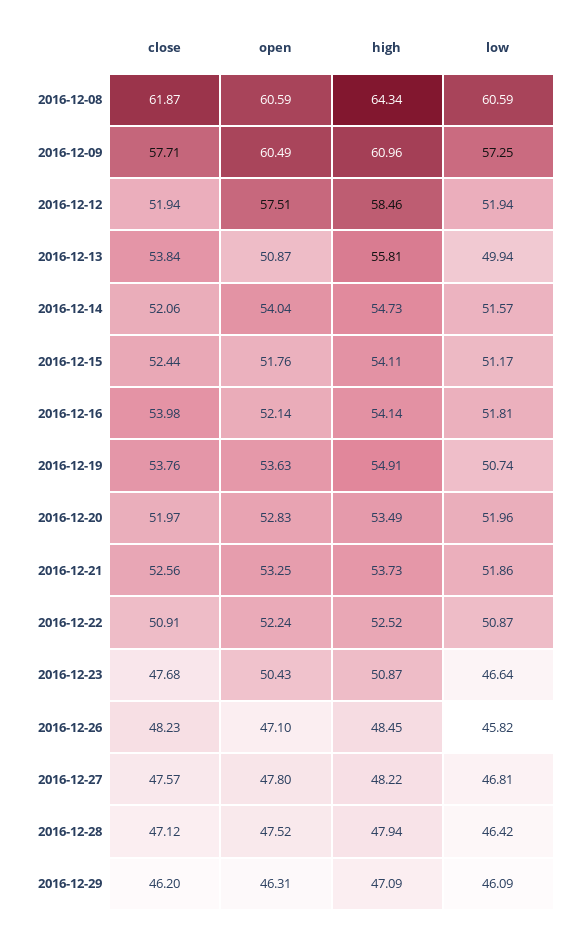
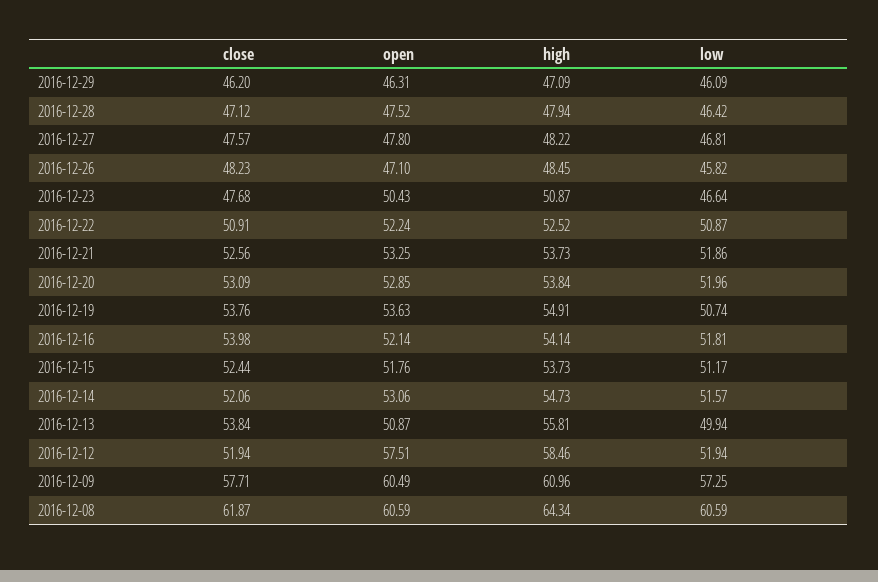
  {
    "close": {
      "2016-12-08": 61.87,
      "2016-12-09": 57.71,
      "2016-12-12": 51.94,
      "2016-12-13": 53.84,
      "2016-12-14": 52.06,
      "2016-12-15": 52.44,
      "2016-12-16": 53.98,
      "2016-12-19": 53.76,
-     "2016-12-20": 51.97,
+     "2016-12-20": 53.09,
      "2016-12-21": 52.56,
      "2016-12-22": 50.91,
      "2016-12-23": 47.68,
      "2016-12-26": 48.23,
      "2016-12-27": 47.57,
      "2016-12-28": 47.12,
      "2016-12-29": 46.2
    },
    "open": {
      "2016-12-08": 60.59,
      "2016-12-09": 60.49,
      "2016-12-12": 57.51,
      "2016-12-13": 50.87,
-     "2016-12-14": 54.04,
+     "2016-12-14": 53.06,
      "2016-12-15": 51.76,
      "2016-12-16": 52.14,
      "2016-12-19": 53.63,
-     "2016-12-20": 52.83,
+     "2016-12-20": 52.85,
      "2016-12-21": 53.25,
      "2016-12-22": 52.24,
      "2016-12-23": 50.43,
      "2016-12-26": 47.1,
      "2016-12-27": 47.8,
      "2016-12-28": 47.52,
      "2016-12-29": 46.31
    },
    "high": {
      "2016-12-08": 64.34,
      "2016-12-09": 60.96,
      "2016-12-12": 58.46,
      "2016-12-13": 55.81,
      "2016-12-14": 54.73,
-     "2016-12-15": 54.11,
+     "2016-12-15": 53.73,
      "2016-12-16": 54.14,
      "2016-12-19": 54.91,
-     "2016-12-20": 53.49,
+     "2016-12-20": 53.84,
      "2016-12-21": 53.73,
      "2016-12-22": 52.52,
      "2016-12-23": 50.87,
      "2016-12-26": 48.45,
      "2016-12-27": 48.22,
      "2016-12-28": 47.94,
      "2016-12-29": 47.09
    },
    "low": {
      "2016-12-08": 60.59,
      "2016-12-09": 57.25,
      "2016-12-12": 51.94,
      "2016-12-13": 49.94,
      "2016-12-14": 51.57,
      "2016-12-15": 51.17,
      "2016-12-16": 51.81,
      "2016-12-19": 50.74,
      "2016-12-20": 51.96,
      "2016-12-21": 51.86,
      "2016-12-22": 50.87,
      "2016-12-23": 46.64,
      "2016-12-26": 45.82,
      "2016-12-27": 46.81,
      "2016-12-28": 46.42,
      "2016-12-29": 46.09
    }
  }

